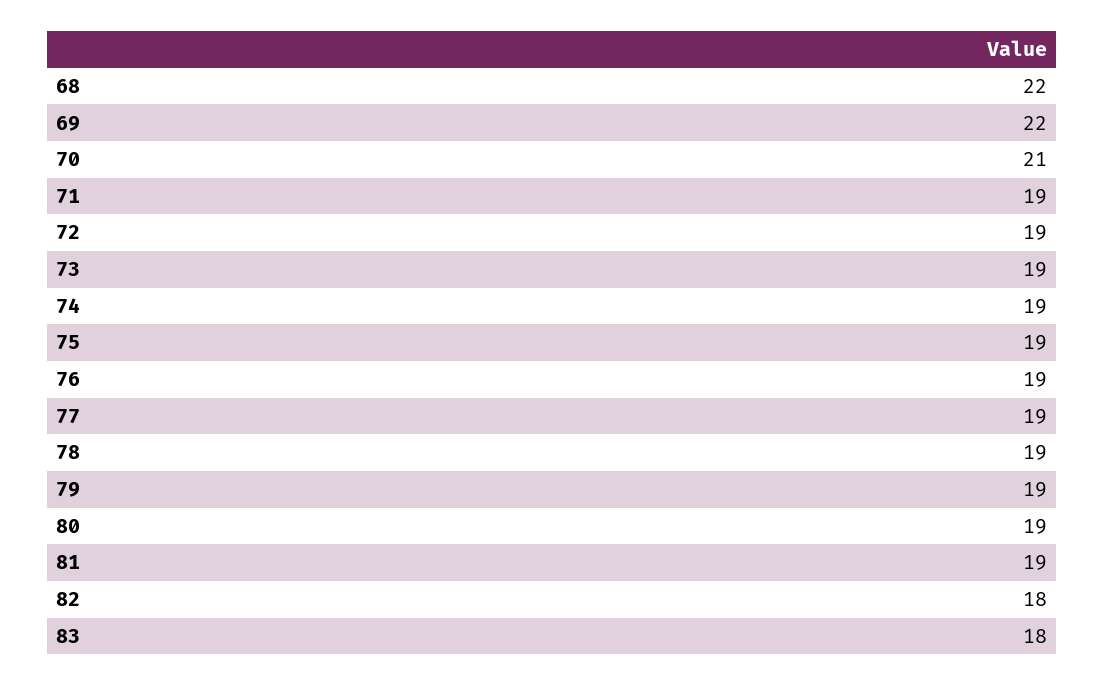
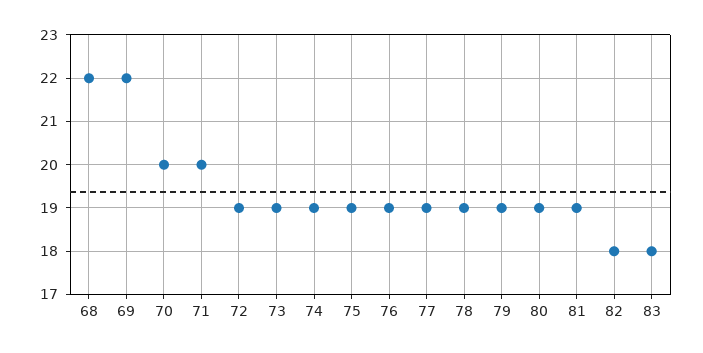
  {
    "68": 22,
    "69": 22,
-   "70": 21,
+   "70": 20,
-   "71": 19,
+   "71": 20,
    "72": 19,
    "73": 19,
    "74": 19,
    "75": 19,
    "76": 19,
    "77": 19,
    "78": 19,
    "79": 19,
    "80": 19,
    "81": 19,
    "82": 18,
    "83": 18
  }

